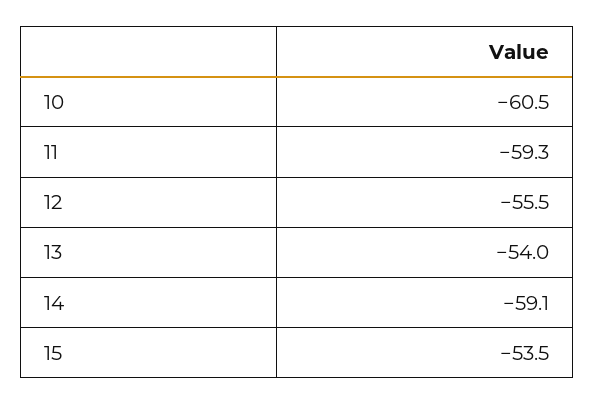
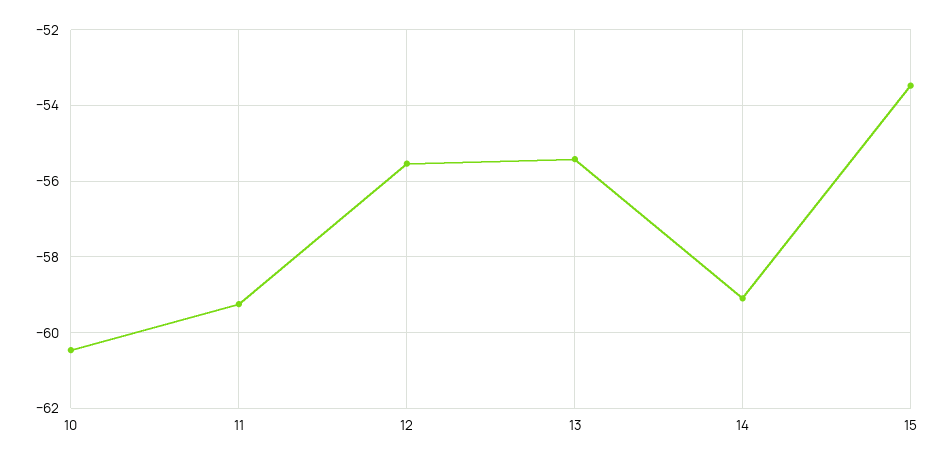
  {
    "10": -60.5,
    "11": -59.3,
    "12": -55.5,
-   "13": -54,
+   "13": -55.4,
    "14": -59.1,
    "15": -53.5
  }

